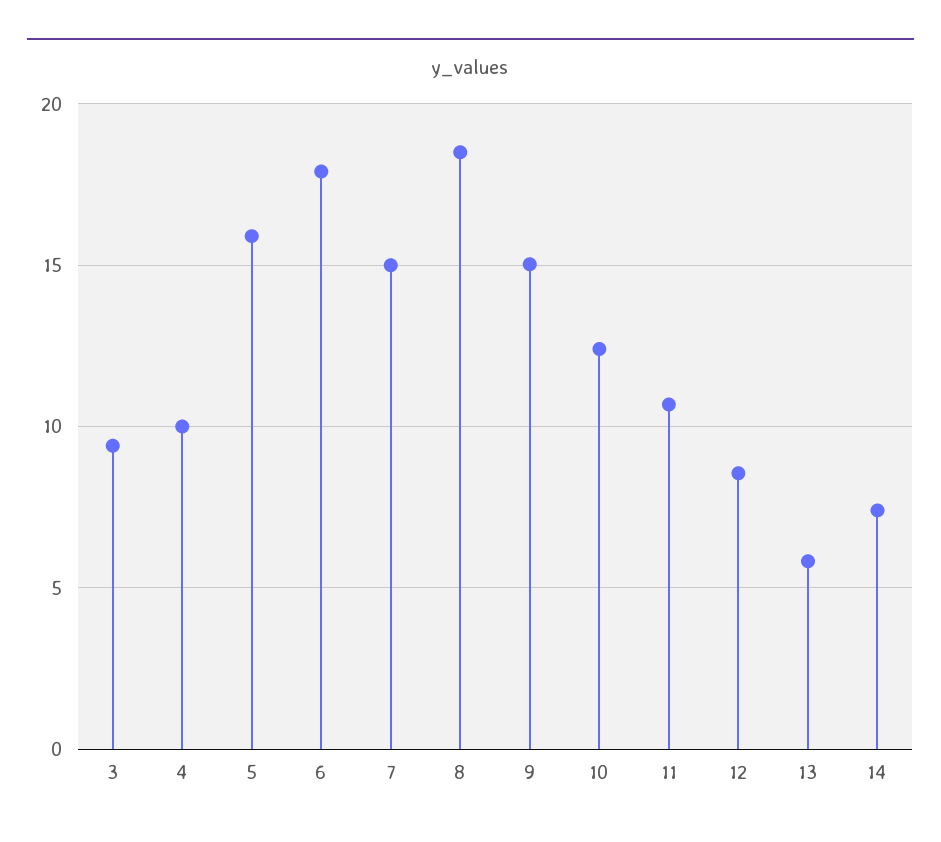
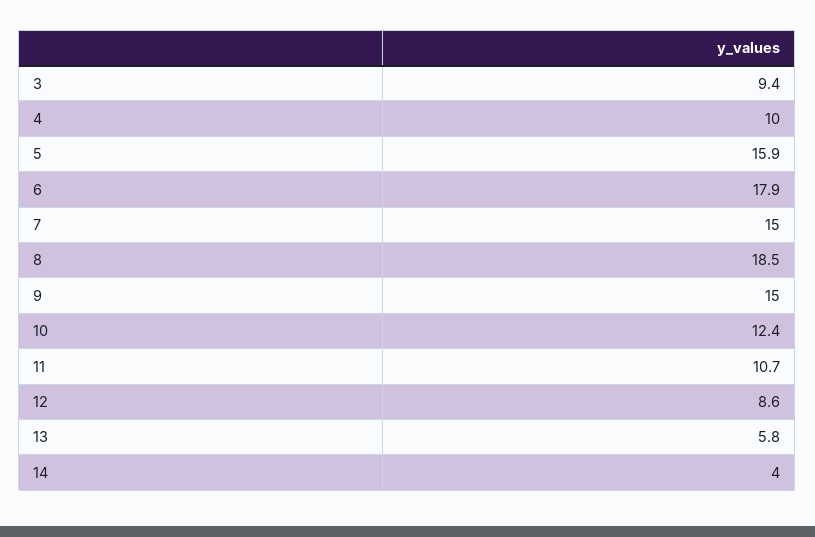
  {
    "3": 9.4,
    "4": 10,
    "5": 15.9,
    "6": 17.9,
    "7": 15,
    "8": 18.5,
    "9": 15,
    "10": 12.4,
    "11": 10.7,
    "12": 8.6,
    "13": 5.8,
-   "14": 7.5
+   "14": 4
  }

